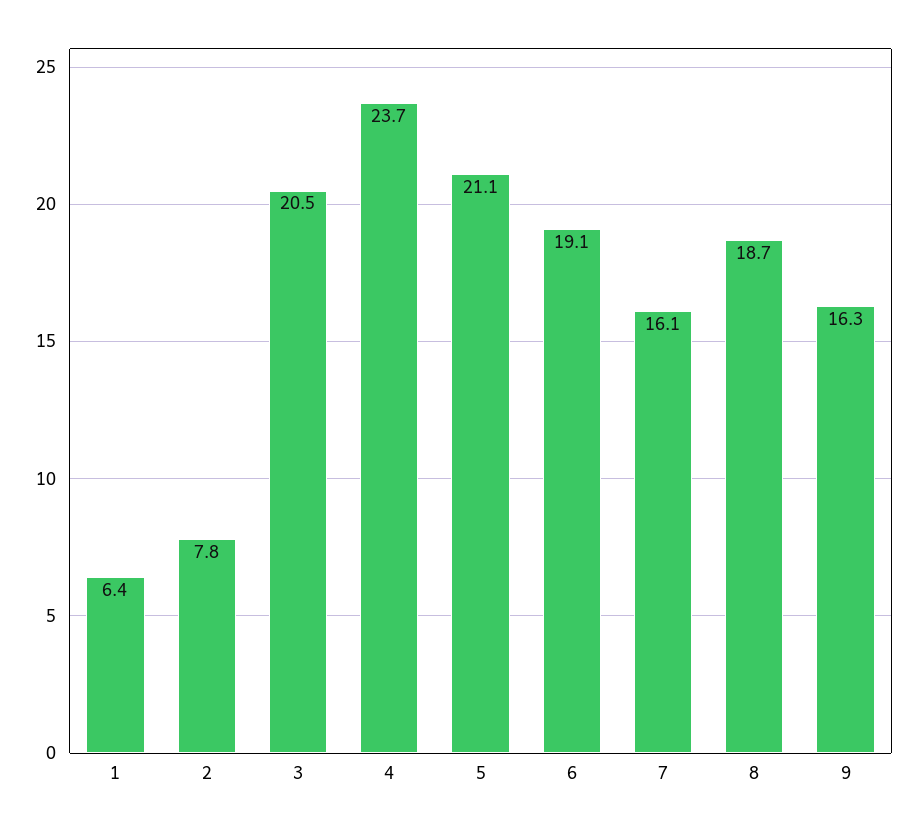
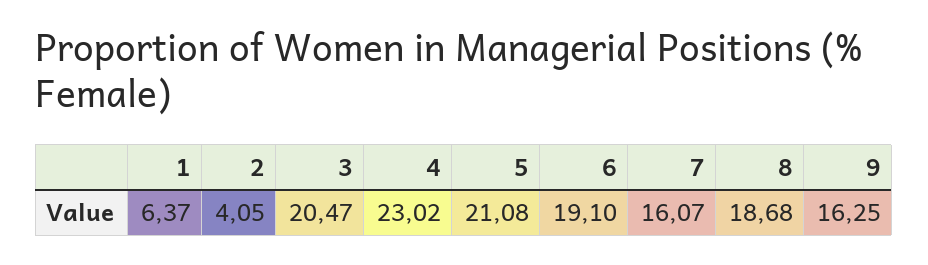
  {
    "1": 6.37,
-   "2": 7.8,
+   "2": 4.05,
    "3": 20.47,
-   "4": 23.7,
+   "4": 23.02,
    "5": 21.08,
    "6": 19.1,
    "7": 16.07,
    "8": 18.68,
    "9": 16.25
  }

